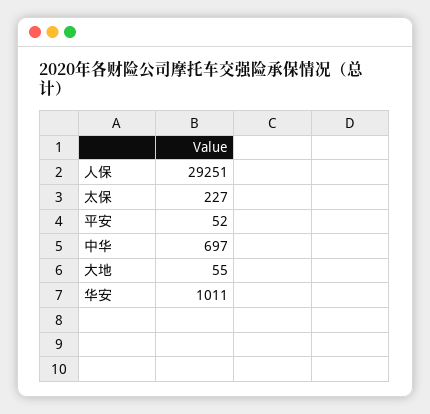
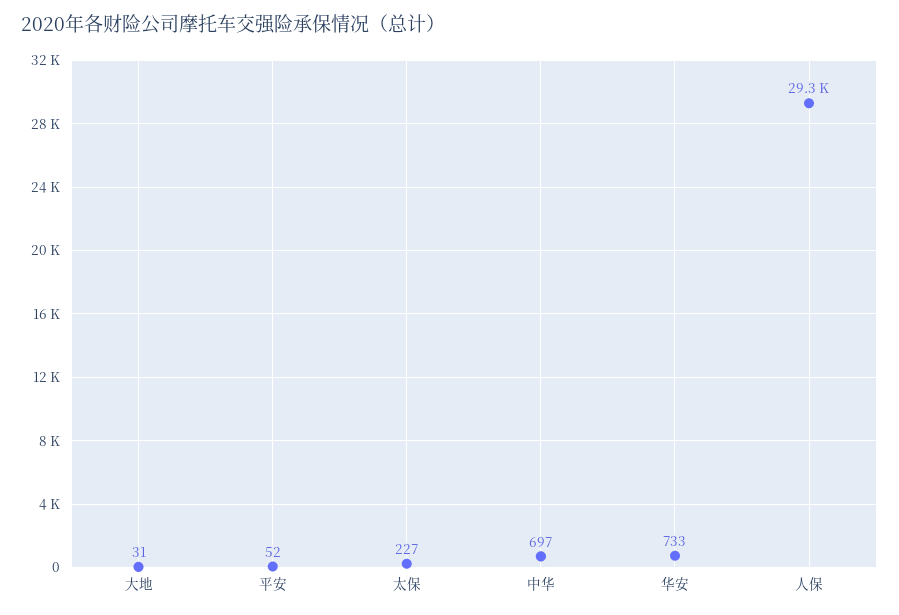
  {
    "人保": 29251,
    "太保": 227,
    "平安": 52,
    "中华": 697,
-   "大地": 55,
+   "大地": 31,
-   "华安": 1011
+   "华安": 733
  }

